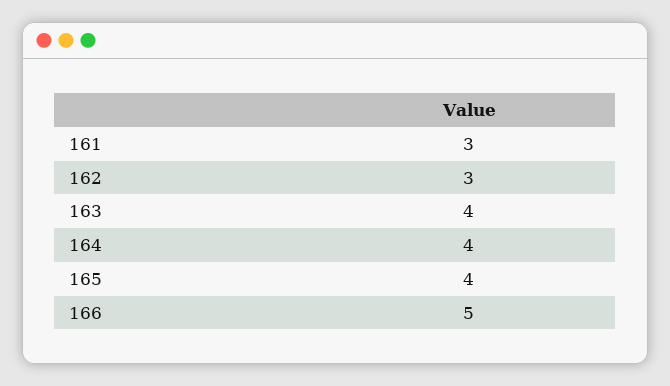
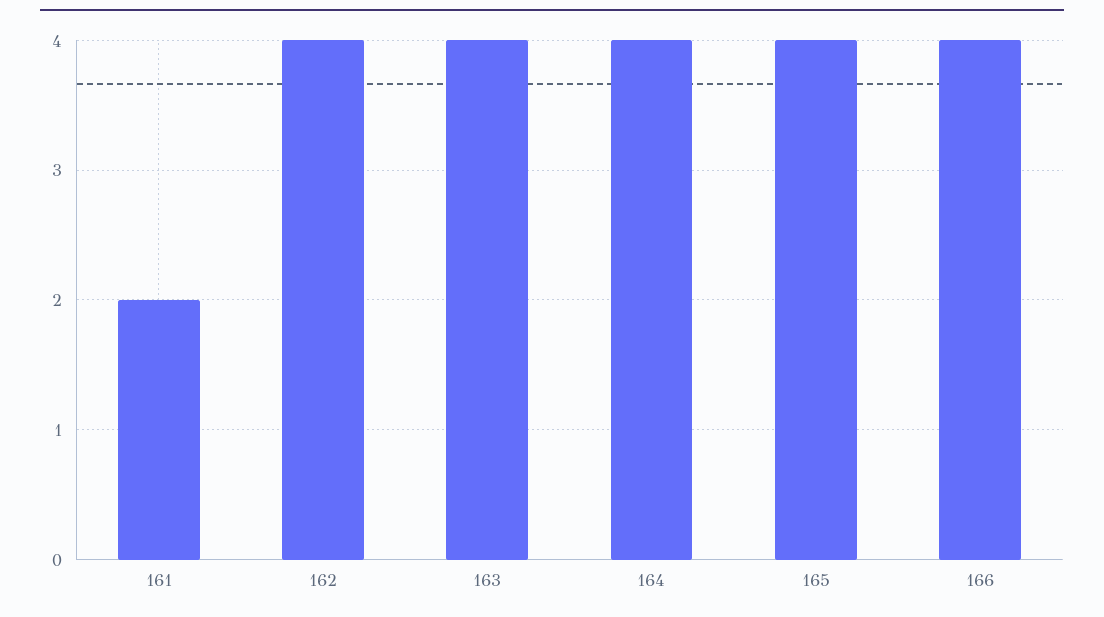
  {
-   "161": 3,
+   "161": 2,
-   "162": 3,
+   "162": 4,
    "163": 4,
    "164": 4,
    "165": 4,
-   "166": 5
+   "166": 4
  }

